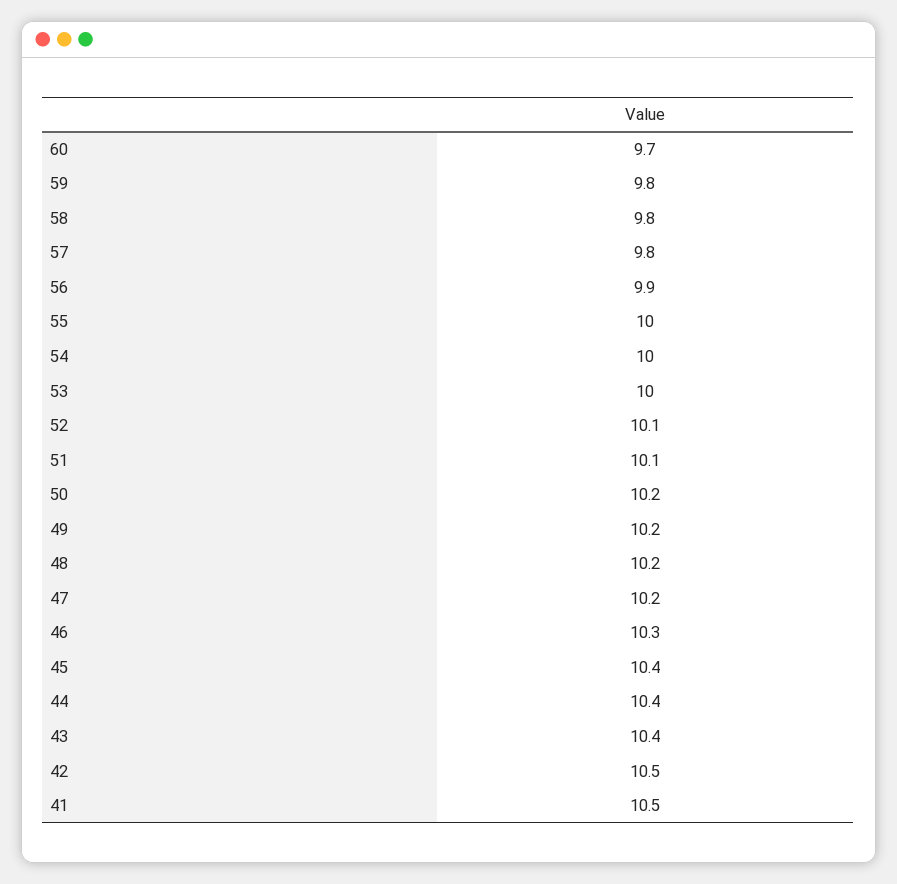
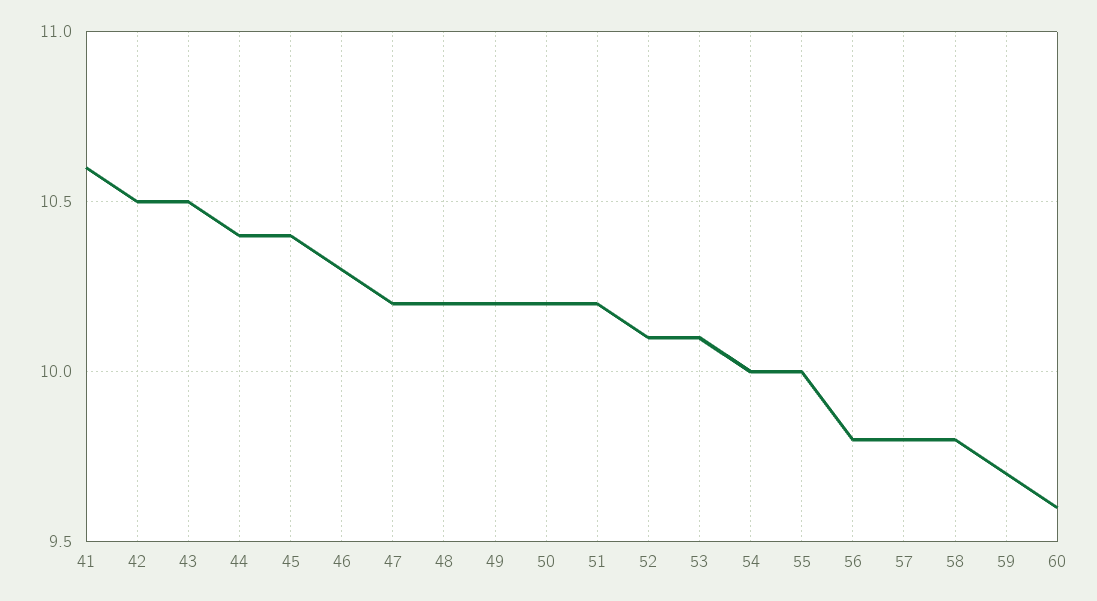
  {
-   "60": 9.7,
+   "60": 9.6,
-   "59": 9.8,
+   "59": 9.7,
    "58": 9.8,
    "57": 9.8,
-   "56": 9.9,
+   "56": 9.8,
    "55": 10,
    "54": 10,
-   "53": 10,
+   "53": 10.1,
    "52": 10.1,
-   "51": 10.1,
+   "51": 10.2,
    "50": 10.2,
    "49": 10.2,
    "48": 10.2,
    "47": 10.2,
    "46": 10.3,
    "45": 10.4,
    "44": 10.4,
-   "43": 10.4,
+   "43": 10.5,
    "42": 10.5,
-   "41": 10.5
+   "41": 10.6
  }

